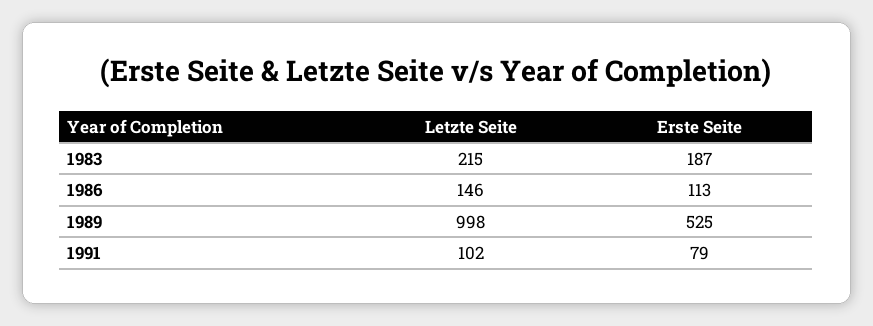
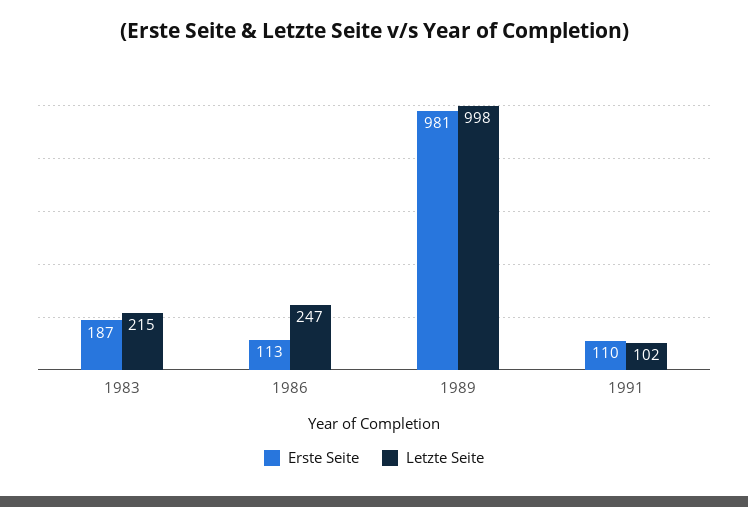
  {
    "Letzte Seite": {
      "1983": 215,
-     "1986": 146,
+     "1986": 247,
      "1989": 998,
      "1991": 102
    },
    "Erste Seite": {
      "1983": 187,
      "1986": 113,
-     "1989": 525,
+     "1989": 981,
-     "1991": 79
+     "1991": 110
    }
  }

